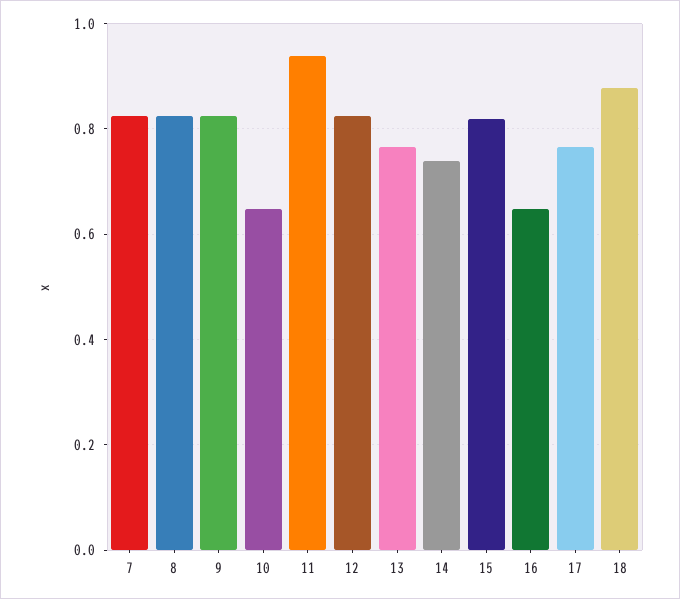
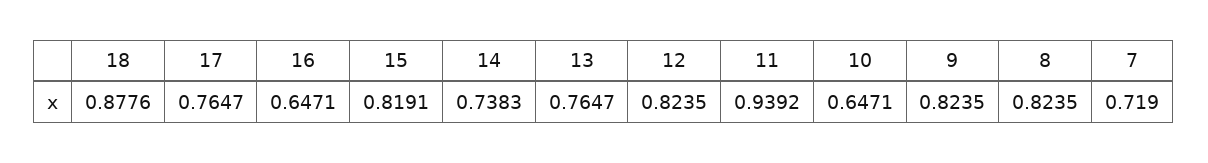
  {
-   "7": 0.82,
+   "7": 0.719,
    "8": 0.8235,
    "9": 0.8235,
    "10": 0.6471,
    "11": 0.9392,
    "12": 0.8235,
    "13": 0.7647,
    "14": 0.7383,
    "15": 0.8191,
    "16": 0.6471,
    "17": 0.7647,
    "18": 0.8776
  }

